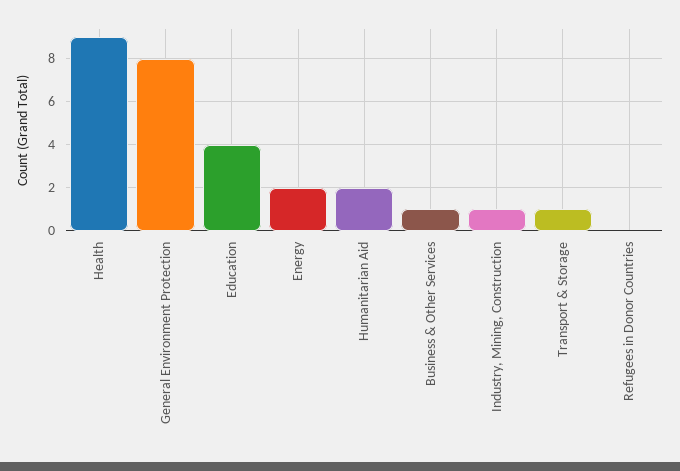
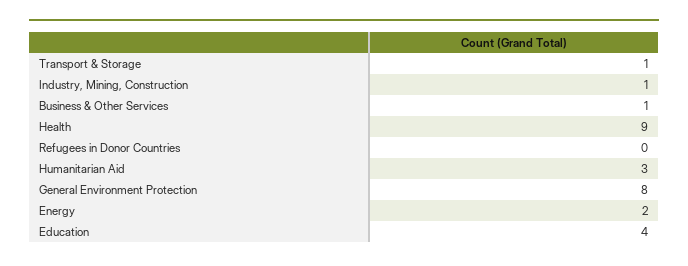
  {
    "Health": 9,
    "General Environment Protection": 8,
    "Education": 4,
    "Energy": 2,
-   "Humanitarian Aid": 2,
+   "Humanitarian Aid": 3,
    "Business & Other Services": 1,
    "Industry, Mining, Construction": 1,
    "Transport & Storage": 1,
    "Refugees in Donor Countries": 0
  }

